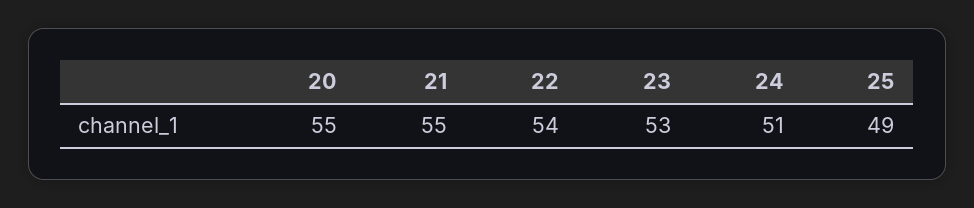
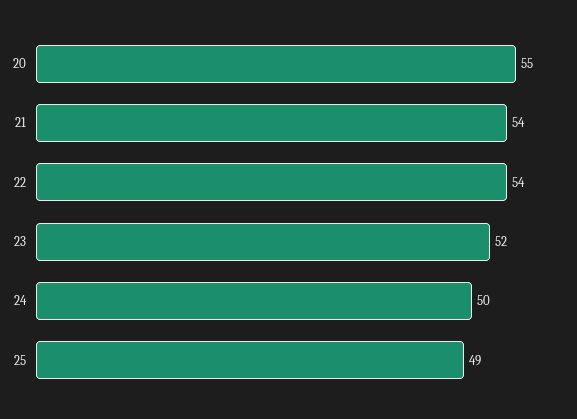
  {
    "20": 55,
-   "21": 55,
+   "21": 54,
    "22": 54,
-   "23": 53,
+   "23": 52,
-   "24": 51,
+   "24": 50,
    "25": 49
  }

